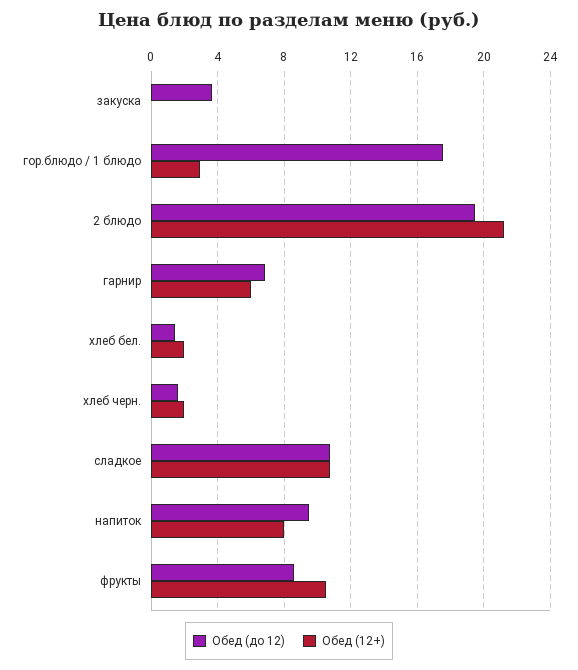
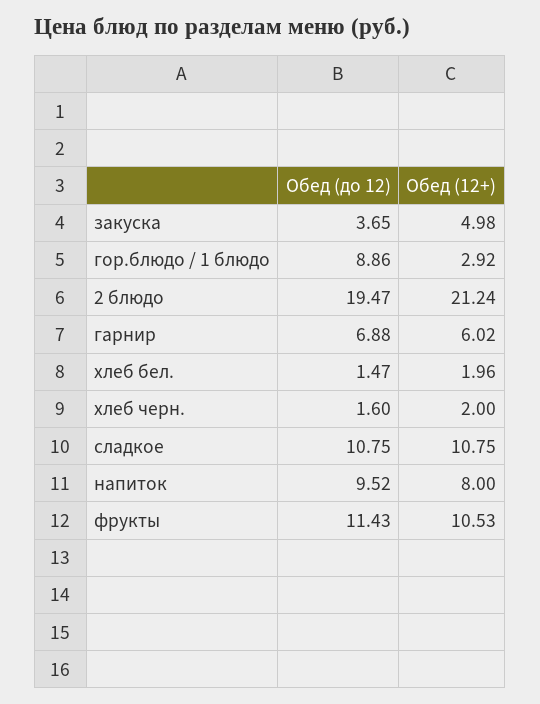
  {
    "Обед (до 12)": {
      "закуска": 3.65,
-     "гор.блюдо / 1 блюдо": 17.5,
+     "гор.блюдо / 1 блюдо": 8.86,
      "2 блюдо": 19.47,
      "гарнир": 6.88,
      "хлеб бел.": 1.47,
      "хлеб черн.": 1.6,
      "сладкое": 10.75,
      "напиток": 9.52,
-     "фрукты": 8.5
+     "фрукты": 11.43
    },
    "Обед (12+)": {
-     "закуска": 0,
+     "закуска": 4.98,
      "гор.блюдо / 1 блюдо": 2.92,
      "2 блюдо": 21.24,
      "гарнир": 6.02,
      "хлеб бел.": 1.96,
      "хлеб черн.": 2,
      "сладкое": 10.75,
      "напиток": 8,
      "фрукты": 10.53
    }
  }

